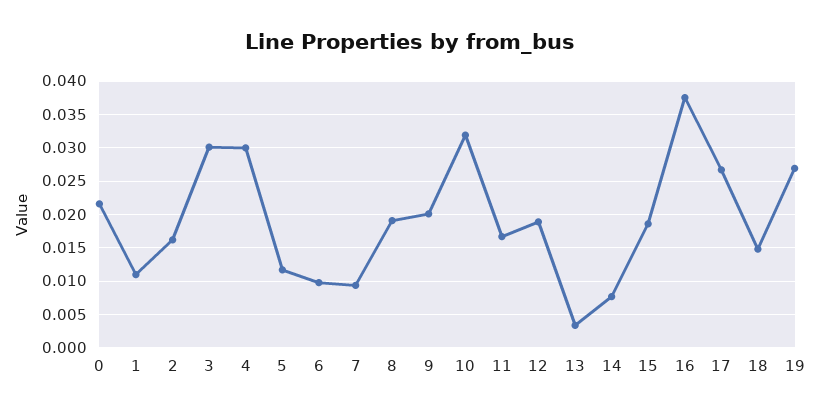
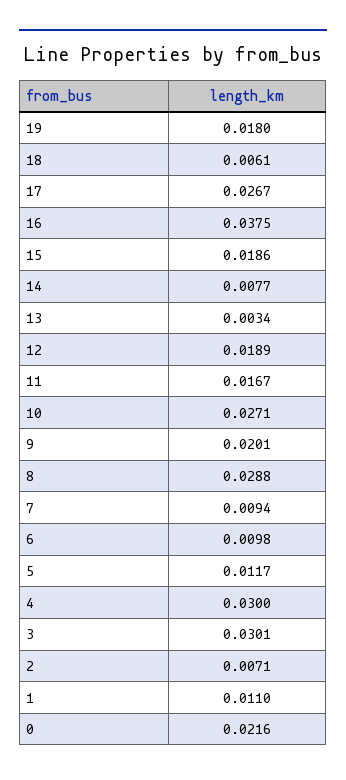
  {
    "0": 0.0216,
    "1": 0.011,
-   "2": 0.016,
+   "2": 0.0071,
    "3": 0.0301,
    "4": 0.03,
    "5": 0.0117,
    "6": 0.0098,
    "7": 0.0094,
-   "8": 0.019,
+   "8": 0.0288,
    "9": 0.0201,
-   "10": 0.032,
+   "10": 0.0271,
    "11": 0.0167,
    "12": 0.0189,
    "13": 0.0034,
    "14": 0.0077,
    "15": 0.0186,
    "16": 0.0375,
    "17": 0.0267,
-   "18": 0.015,
+   "18": 0.0061,
-   "19": 0.027
+   "19": 0.018
  }

